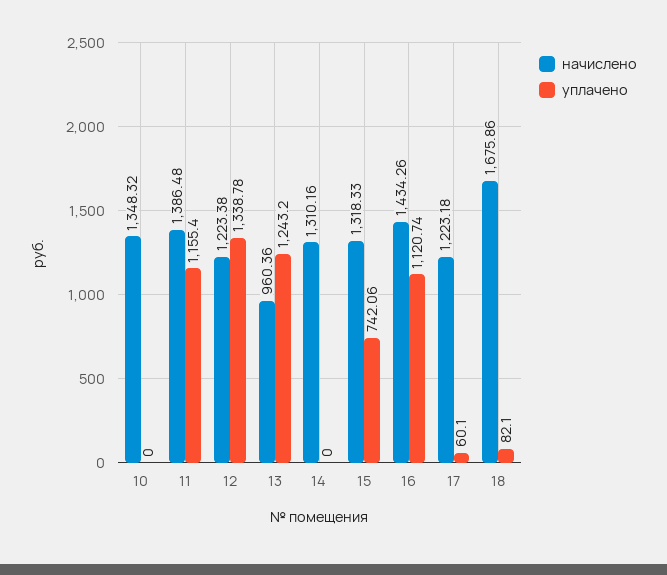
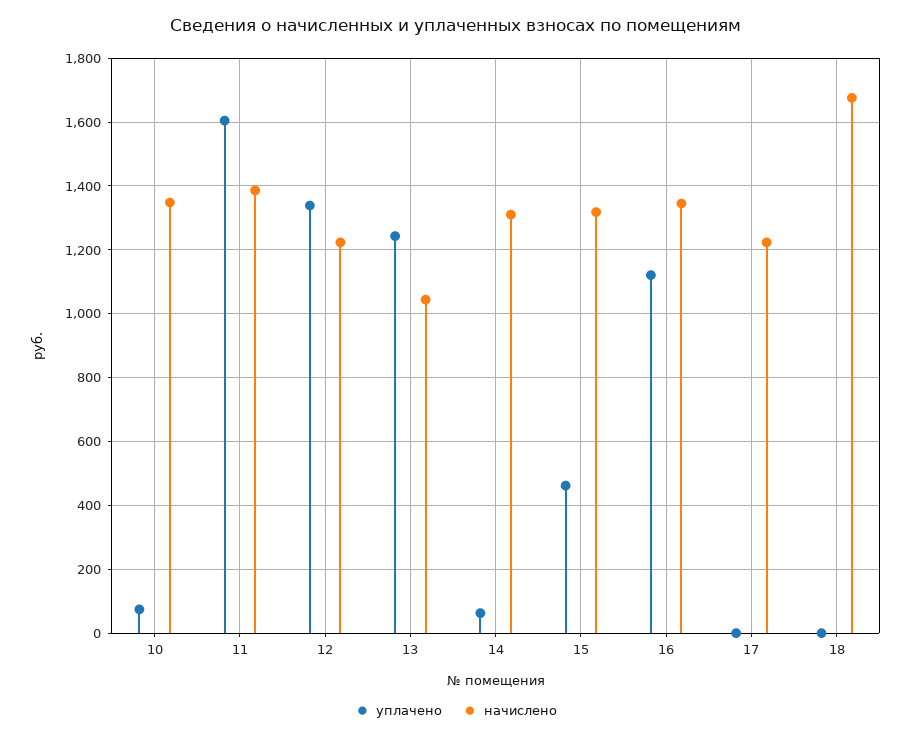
  {
    "начислено": {
      "10": 1348.32,
      "11": 1386.48,
      "12": 1223.38,
-     "13": 960.36,
+     "13": 1040,
      "14": 1310.16,
      "15": 1318.33,
-     "16": 1434.26,
+     "16": 1340,
      "17": 1223.18,
      "18": 1675.86
    },
    "уплачено": {
-     "10": 0,
+     "10": 80,
-     "11": 1155.4,
+     "11": 1600,
      "12": 1338.78,
      "13": 1243.2,
-     "14": 0,
+     "14": 60,
-     "15": 742.06,
+     "15": 460,
      "16": 1120.74,
-     "17": 60.1,
+     "17": 0,
-     "18": 82.1
+     "18": 0
    }
  }

